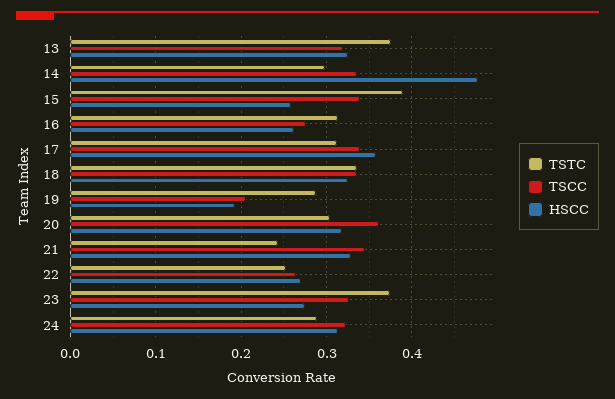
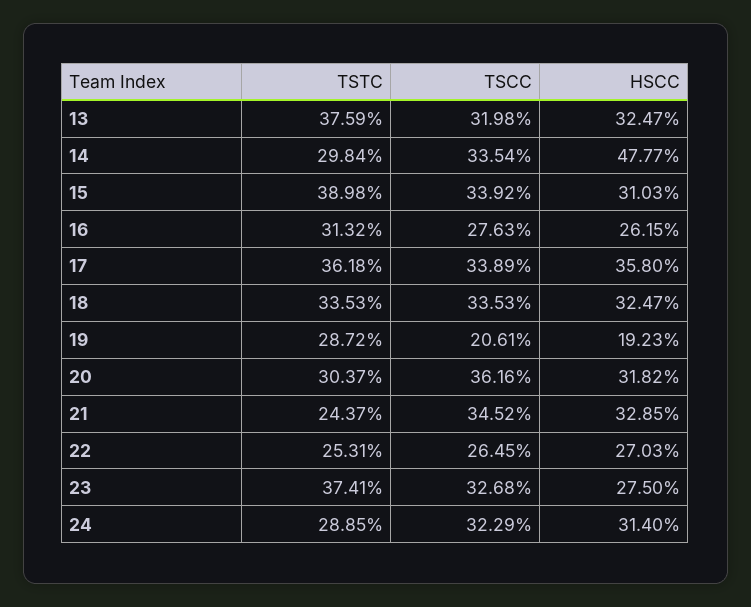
  {
    "TSTC": {
      "13": 0.3759,
      "14": 0.2984,
      "15": 0.3898,
      "16": 0.3132,
-     "17": 0.31,
+     "17": 0.3618,
      "18": 0.3353,
      "19": 0.2872,
      "20": 0.3037,
      "21": 0.2437,
      "22": 0.2531,
      "23": 0.3741,
      "24": 0.2885
    },
    "TSCC": {
      "13": 0.3198,
      "14": 0.3354,
      "15": 0.3392,
      "16": 0.2763,
      "17": 0.3389,
      "18": 0.3353,
      "19": 0.2061,
      "20": 0.3616,
      "21": 0.3452,
      "22": 0.2645,
      "23": 0.3268,
      "24": 0.3229
    },
    "HSCC": {
      "13": 0.3247,
      "14": 0.4777,
-     "15": 0.26,
+     "15": 0.3103,
      "16": 0.2615,
      "17": 0.358,
      "18": 0.3247,
      "19": 0.1923,
      "20": 0.3182,
      "21": 0.3285,
      "22": 0.2703,
      "23": 0.275,
      "24": 0.314
    }
  }

